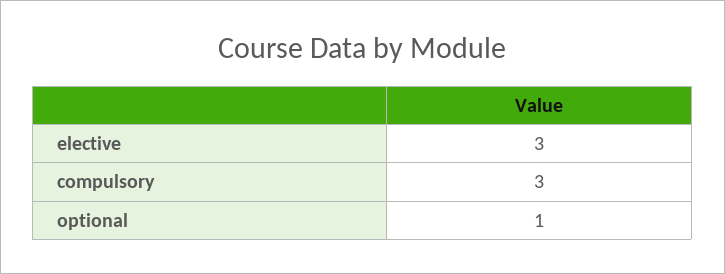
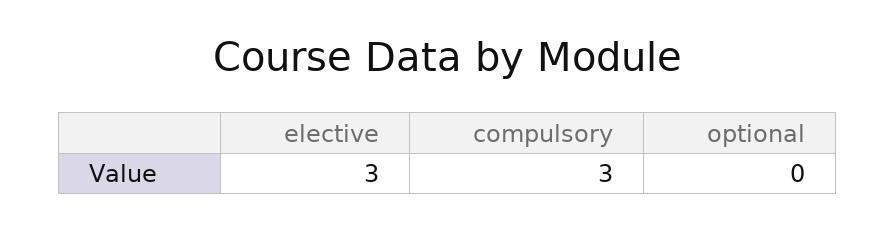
  {
    "elective": 3,
    "compulsory": 3,
-   "optional": 1
+   "optional": 0
  }

